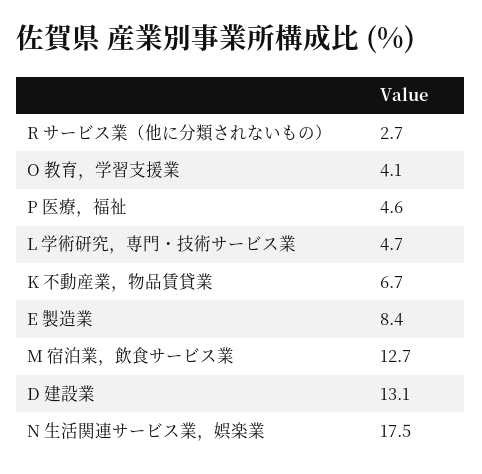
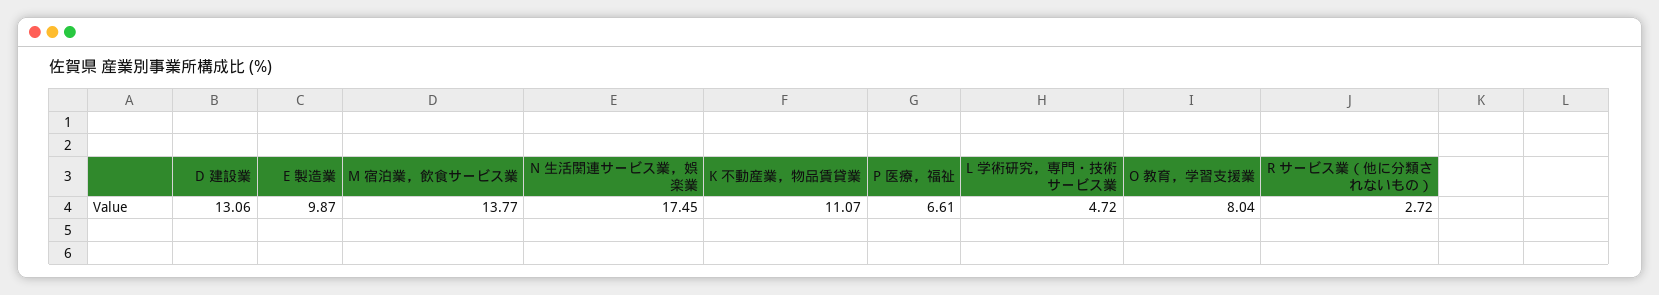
  {
    "R サービス業（他に分類されないもの）": 2.72,
-   "O 教育，学習支援業": 4.1,
+   "O 教育，学習支援業": 8.04,
-   "P 医療，福祉": 4.6,
+   "P 医療，福祉": 6.61,
    "L 学術研究，専門・技術サービス業": 4.72,
-   "K 不動産業，物品賃貸業": 6.7,
+   "K 不動産業，物品賃貸業": 11.07,
-   "E 製造業": 8.4,
+   "E 製造業": 9.87,
-   "M 宿泊業，飲食サービス業": 12.7,
+   "M 宿泊業，飲食サービス業": 13.77,
    "D 建設業": 13.06,
    "N 生活関連サービス業，娯楽業": 17.45
  }

